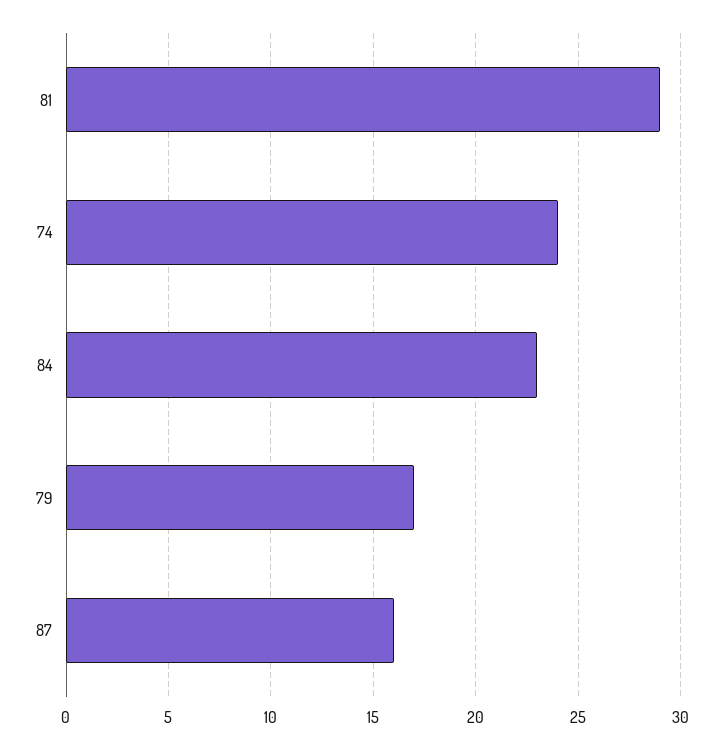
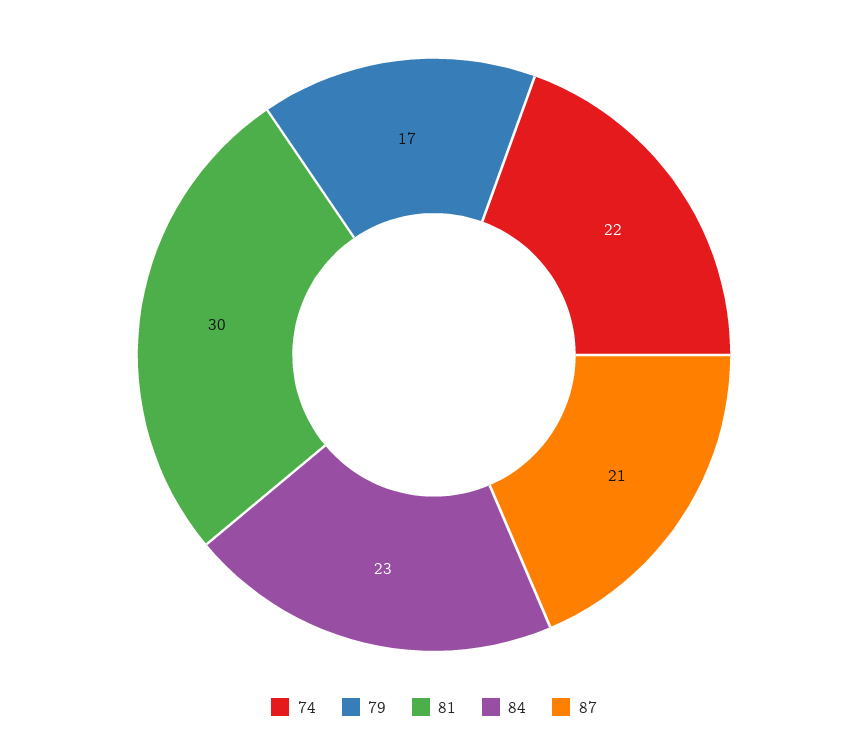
  {
-   "81": 29,
+   "81": 30,
-   "74": 24,
+   "74": 22,
    "84": 23,
    "79": 17,
-   "87": 16
+   "87": 21
  }

